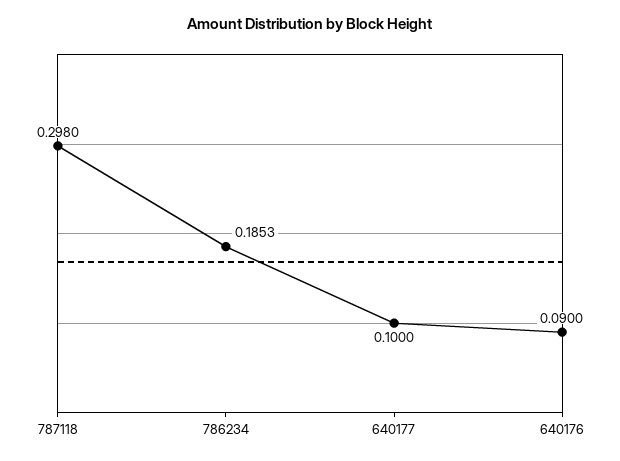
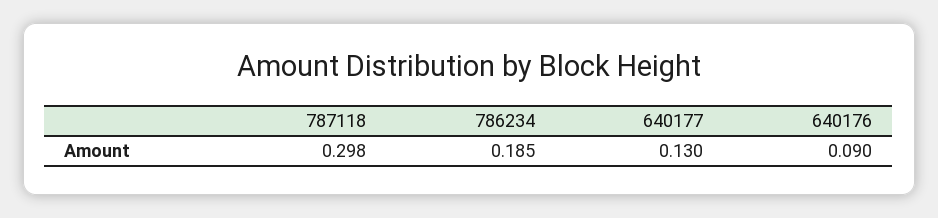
  {
    "787118": 0.298,
    "786234": 0.1853,
-   "640177": 0.1,
+   "640177": 0.13,
    "640176": 0.09
  }

